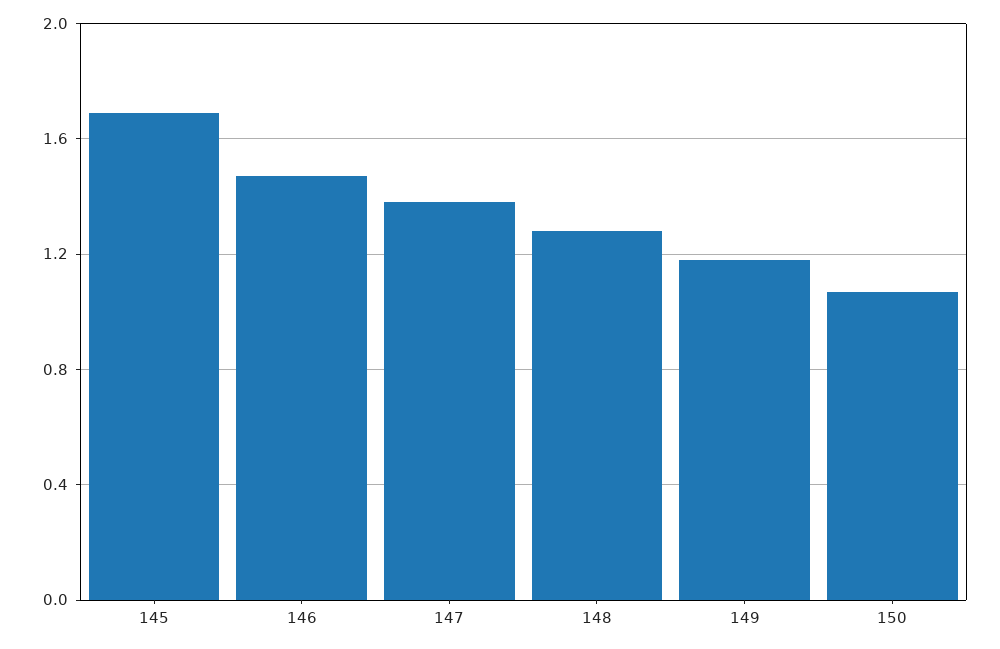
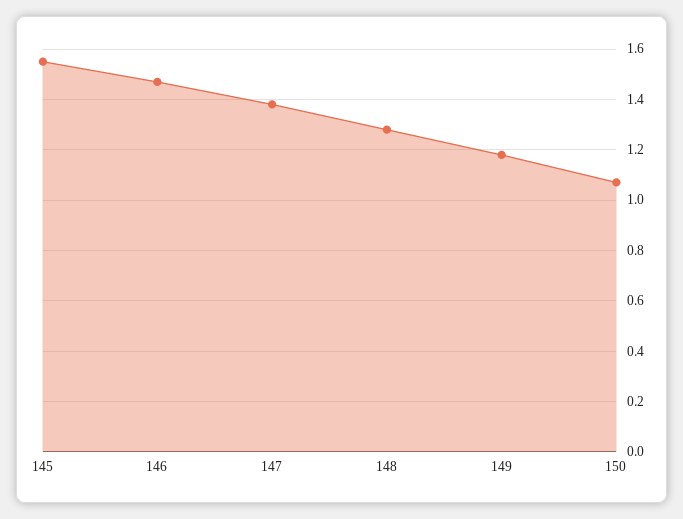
  {
-   "145": 1.7,
+   "145": 1.55,
    "146": 1.45,
    "147": 1.4,
    "148": 1.3,
    "149": 1.2,
    "150": 1.05
  }

